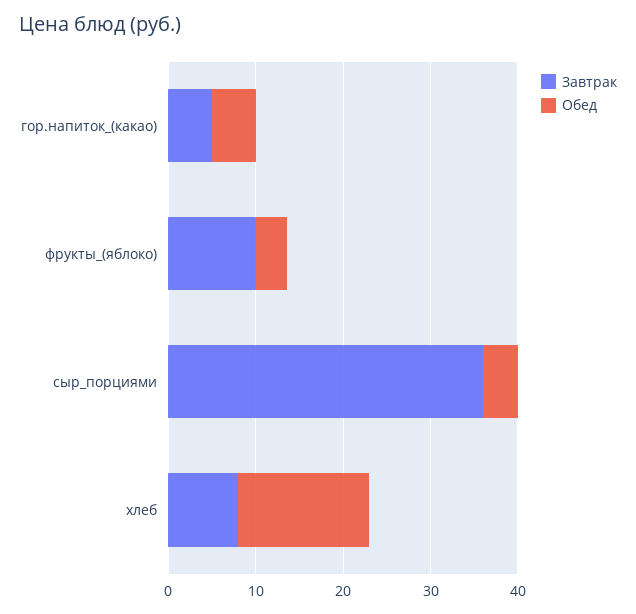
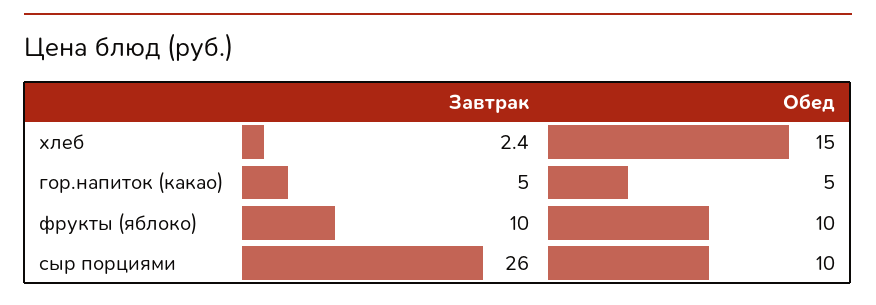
  {
    "Завтрак": {
      "гор.напиток_(какао)": 5,
      "фрукты_(яблоко)": 10,
-     "сыр_порциями": 36,
+     "сыр_порциями": 26,
-     "хлеб": 8
+     "хлеб": 2.4
    },
    "Обед": {
      "гор.напиток_(какао)": 5,
-     "фрукты_(яблоко)": 4,
+     "фрукты_(яблоко)": 10,
-     "сыр_порциями": 4,
+     "сыр_порциями": 10,
      "хлеб": 15
    }
  }

